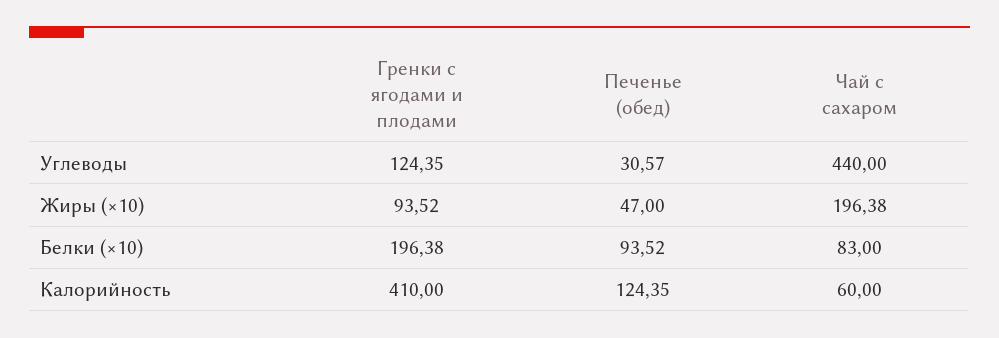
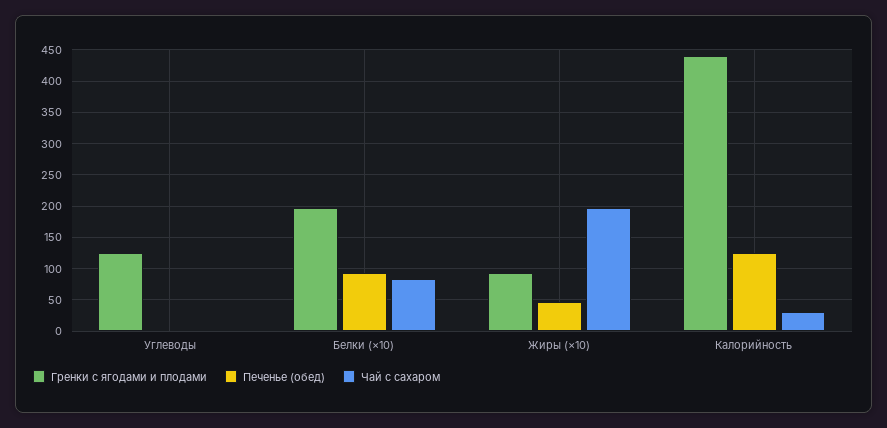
  {
    "Гренки с ягодами и плодами": {
      "Углеводы": 124.35,
      "Жиры (×10)": 93.52,
      "Белки (×10)": 196.38,
-     "Калорийность": 410
+     "Калорийность": 440
    },
    "Печенье (обед)": {
-     "Углеводы": 30.57,
+     "Углеводы": 0,
      "Жиры (×10)": 47,
      "Белки (×10)": 93.52,
      "Калорийность": 124.35
    },
    "Чай с сахаром": {
-     "Углеводы": 440,
+     "Углеводы": 0,
      "Жиры (×10)": 196.38,
      "Белки (×10)": 83,
-     "Калорийность": 60
+     "Калорийность": 30
    }
  }

